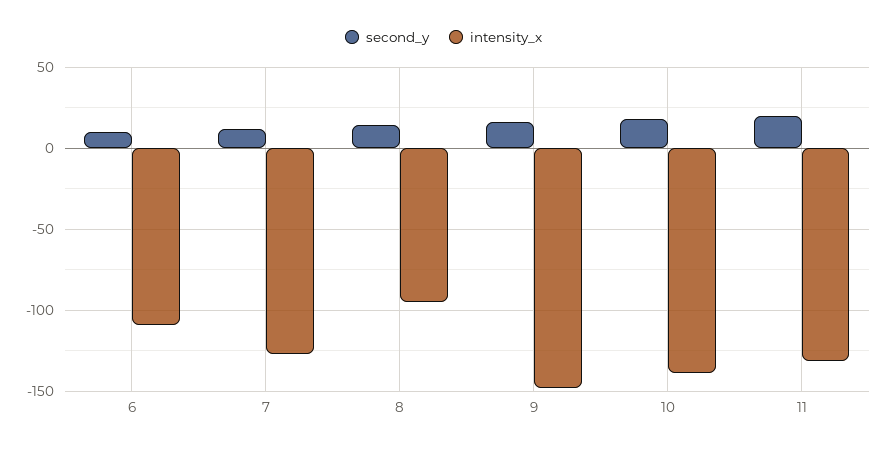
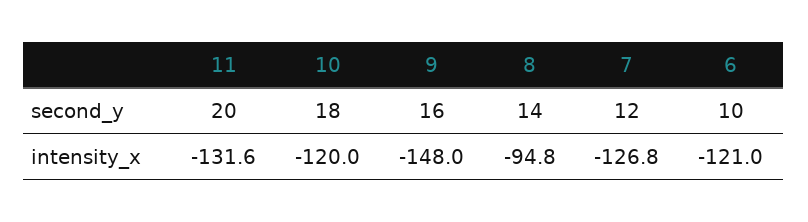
  {
    "second_y": {
      "6": 10,
      "7": 12,
      "8": 14,
      "9": 16,
      "10": 18,
      "11": 20
    },
    "intensity_x": {
-     "6": -110,
+     "6": -121,
      "7": -126.8,
      "8": -94.8,
      "9": -148,
-     "10": -140,
+     "10": -120,
      "11": -131.6
    }
  }

